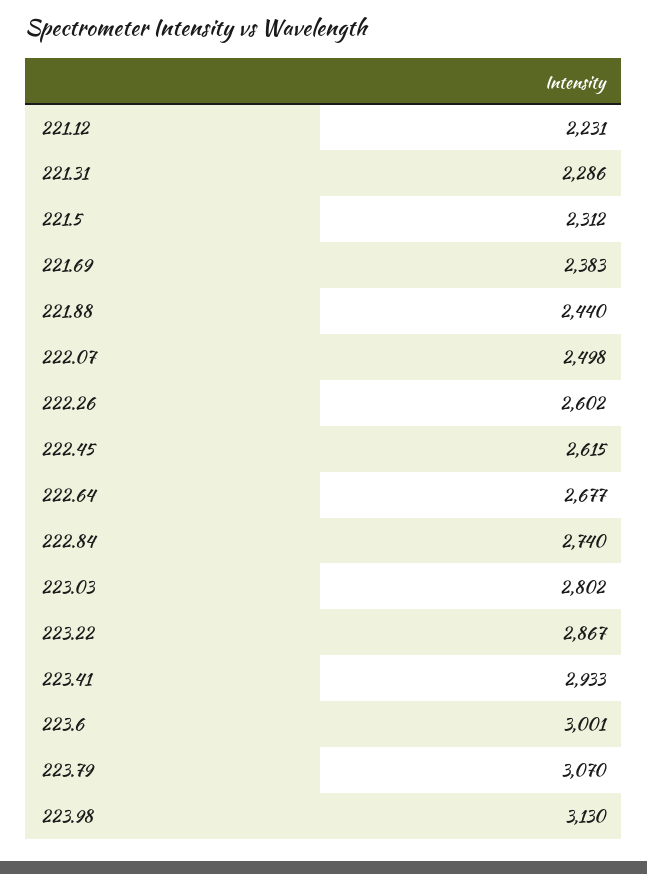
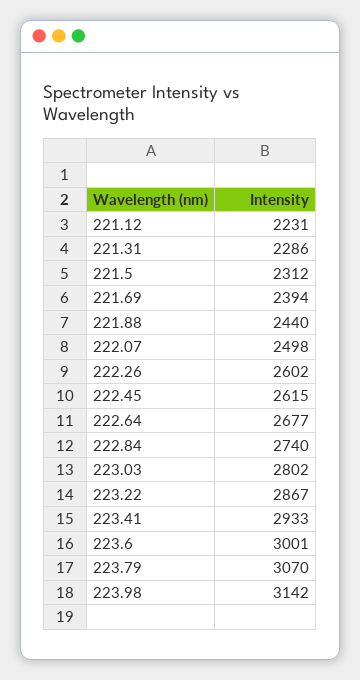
  {
    "221.12": 2231,
    "221.31": 2286,
    "221.5": 2312,
-   "221.69": 2383,
+   "221.69": 2394,
    "221.88": 2440,
    "222.07": 2498,
    "222.26": 2602,
    "222.45": 2615,
    "222.64": 2677,
    "222.84": 2740,
    "223.03": 2802,
    "223.22": 2867,
    "223.41": 2933,
    "223.6": 3001,
    "223.79": 3070,
-   "223.98": 3130
+   "223.98": 3142
  }

